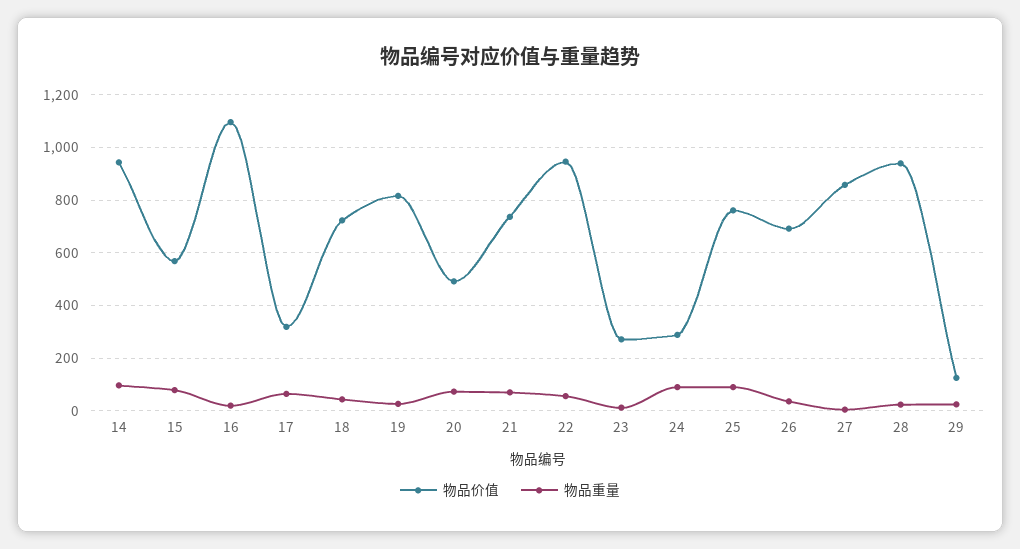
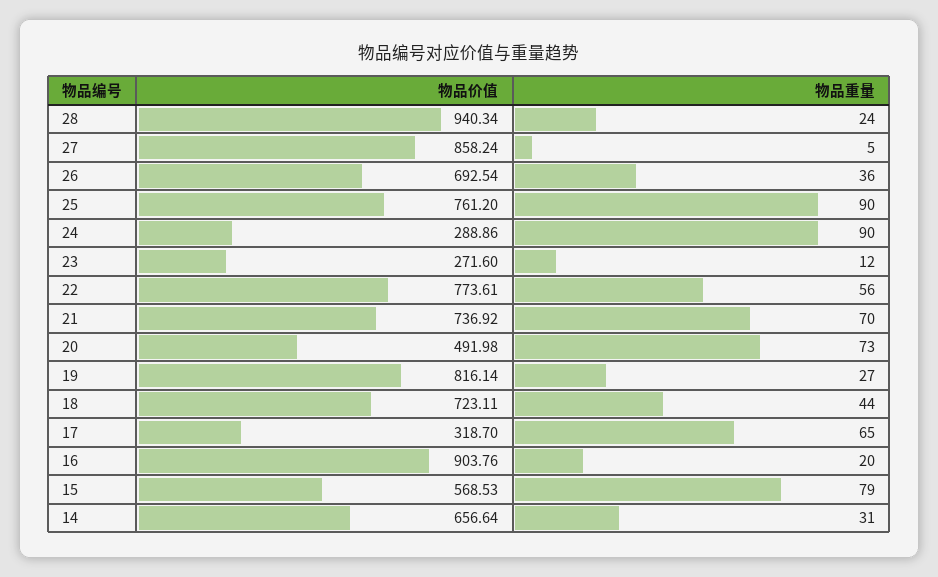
  {
    "物品价值": {
-     "14": 950,
+     "14": 656.64,
      "15": 568.53,
-     "16": 1100,
+     "16": 903.76,
      "17": 318.7,
      "18": 723.11,
      "19": 816.14,
      "20": 491.98,
      "21": 736.92,
-     "22": 950,
+     "22": 773.61,
      "23": 271.6,
      "24": 288.86,
      "25": 761.2,
      "26": 692.54,
      "27": 858.24,
-     "28": 940.34,
+     "28": 940.34
-     "29": 125
    },
    "物品重量": {
-     "14": 100,
+     "14": 31,
      "15": 79,
      "16": 20,
      "17": 65,
      "18": 44,
      "19": 27,
      "20": 73,
      "21": 70,
      "22": 56,
      "23": 12,
      "24": 90,
      "25": 90,
      "26": 36,
      "27": 5,
-     "28": 24,
+     "28": 24
-     "29": 25
    }
  }

